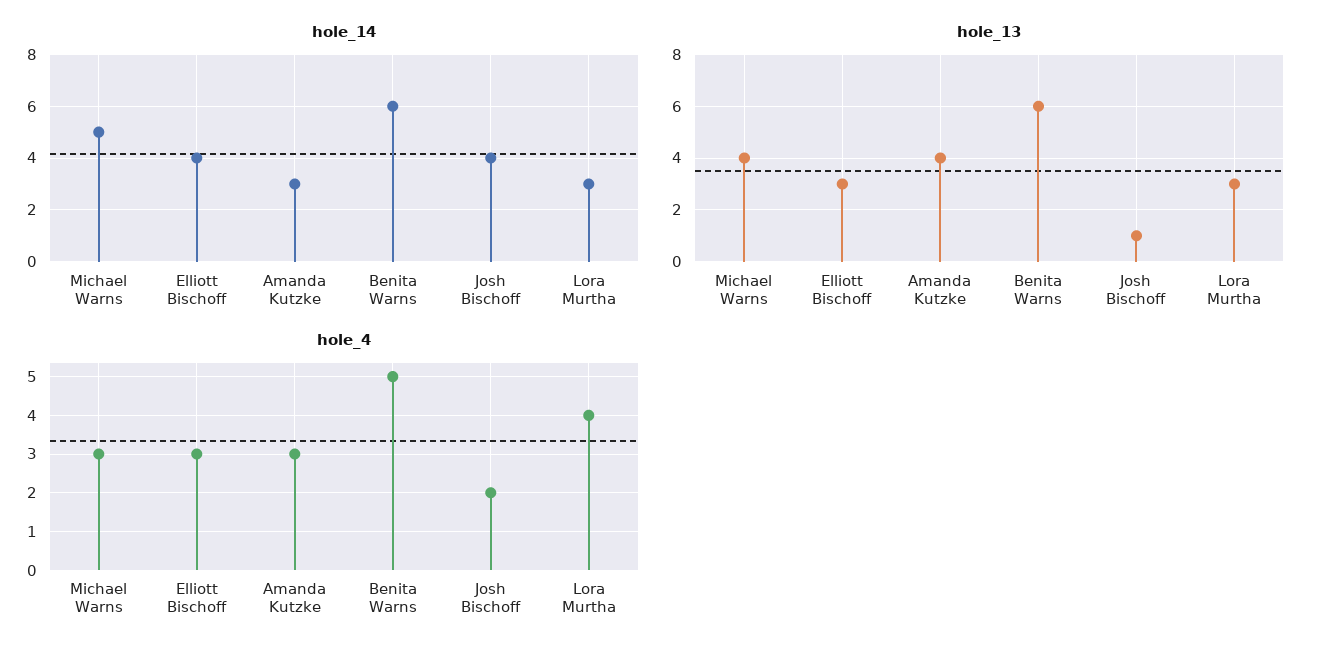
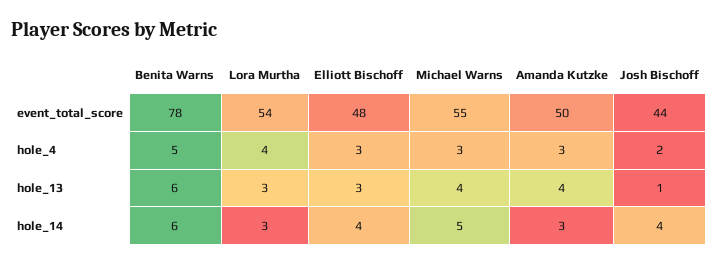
  {
    "hole_14": {
      "Michael Warns": 5,
      "Elliott Bischoff": 4,
      "Amanda Kutzke": 3,
      "Benita Warns": 6,
      "Josh Bischoff": 4,
      "Lora Murtha": 3
    },
    "hole_13": {
      "Michael Warns": 4,
      "Elliott Bischoff": 3,
      "Amanda Kutzke": 4,
      "Benita Warns": 6,
      "Josh Bischoff": 1,
      "Lora Murtha": 3
    },
    "hole_4": {
      "Michael Warns": 3,
      "Elliott Bischoff": 3,
      "Amanda Kutzke": 3,
      "Benita Warns": 5,
      "Josh Bischoff": 2,
      "Lora Murtha": 4
-   }
+   },
+   "event_total_score": {
+     "Benita Warns": 78,
+     "Lora Murtha": 54,
+     "Elliott Bischoff": 48,
+     "Michael Warns": 55,
+     "Amanda Kutzke": 50,
+     "Josh Bischoff": 44
+   }
  }

